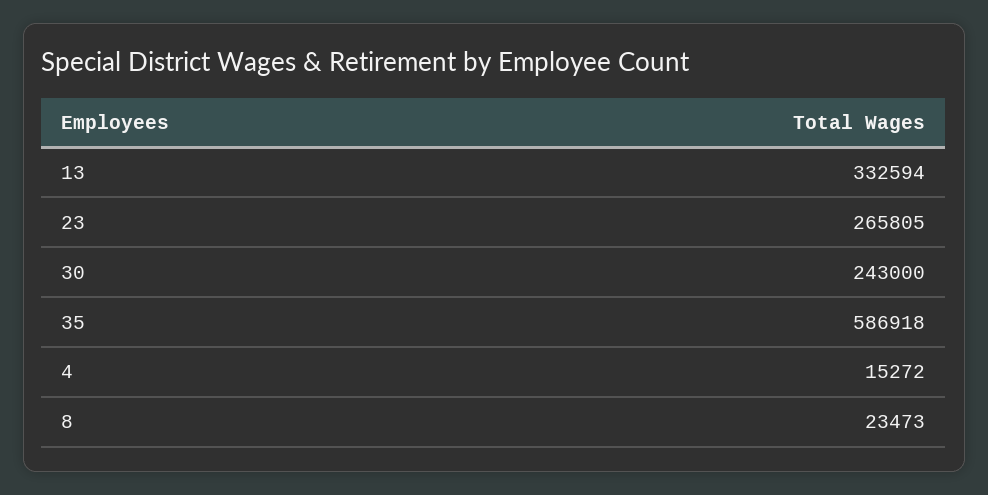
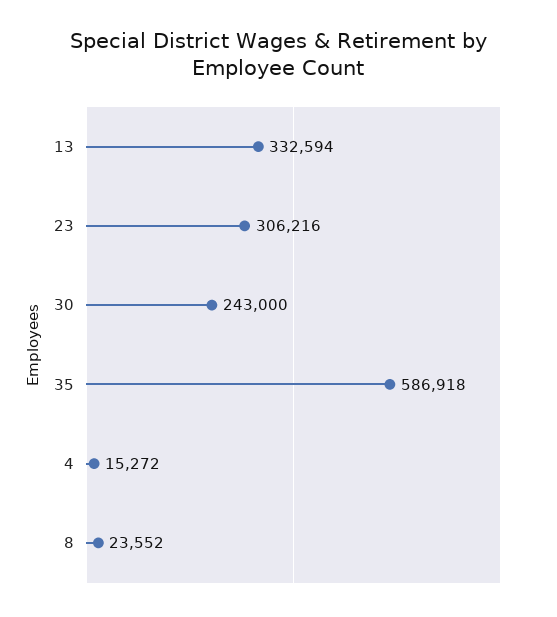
  {
    "13": 332594,
-   "23": 265805,
+   "23": 306216,
    "30": 243000,
    "35": 586918,
    "4": 15272,
-   "8": 23473
+   "8": 23552
  }

